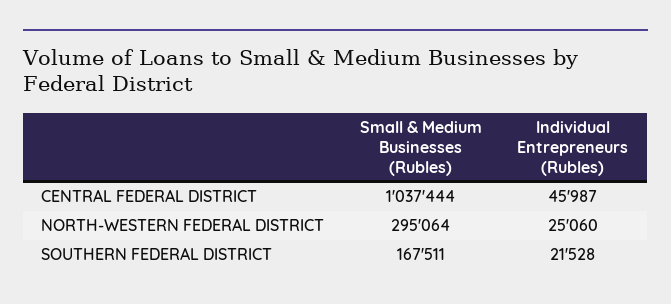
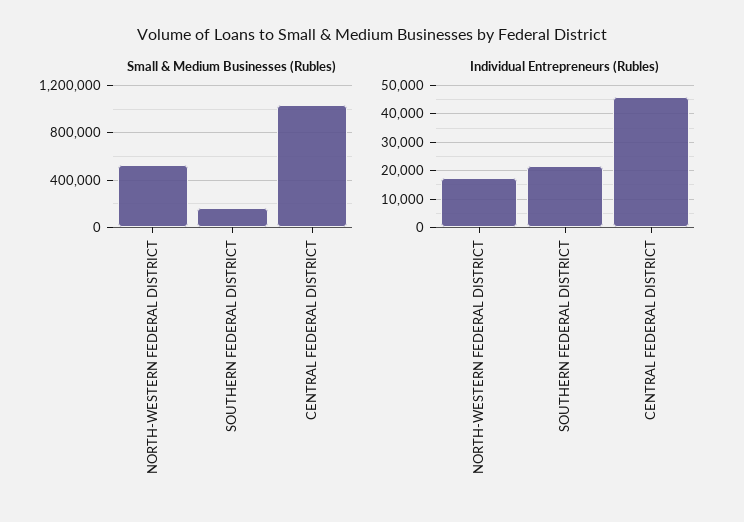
  {
    "Small & Medium Businesses (Rubles)": {
      "CENTRAL FEDERAL DISTRICT": 1037444,
-     "NORTH-WESTERN FEDERAL DISTRICT": 295064,
+     "NORTH-WESTERN FEDERAL DISTRICT": 500000,
      "SOUTHERN FEDERAL DISTRICT": 167511
    },
    "Individual Entrepreneurs (Rubles)": {
      "CENTRAL FEDERAL DISTRICT": 45987,
-     "NORTH-WESTERN FEDERAL DISTRICT": 25060,
+     "NORTH-WESTERN FEDERAL DISTRICT": 17500,
      "SOUTHERN FEDERAL DISTRICT": 21528
    }
  }

